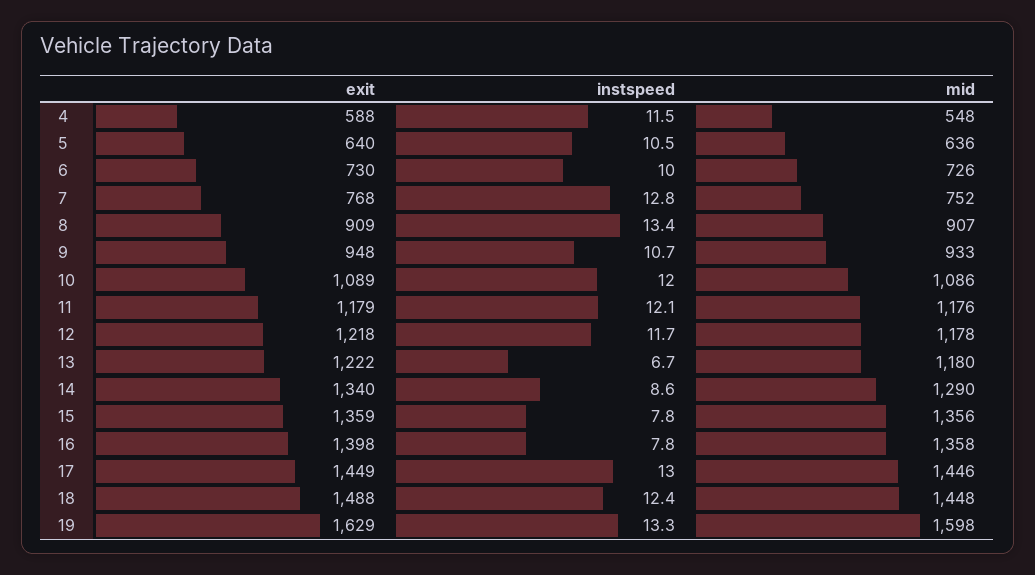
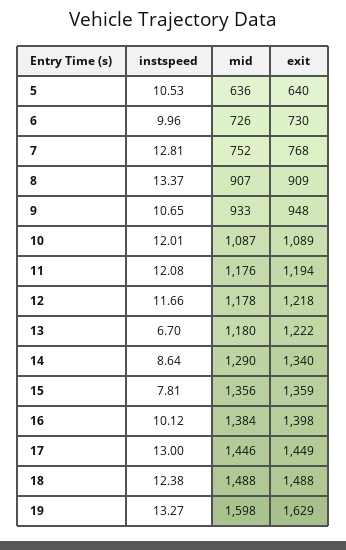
  {
    "exit": {
-     "4": 588,
      "5": 640,
      "6": 730,
      "7": 768,
      "8": 909,
      "9": 948,
      "10": 1089,
-     "11": 1179,
+     "11": 1194,
      "12": 1218,
      "13": 1222,
      "14": 1340,
      "15": 1359,
      "16": 1398,
      "17": 1449,
      "18": 1488,
      "19": 1629
    },
    "instspeed": {
-     "4": 11.5,
      "5": 10.53,
      "6": 9.96,
      "7": 12.81,
      "8": 13.37,
      "9": 10.65,
      "10": 12.01,
      "11": 12.08,
      "12": 11.66,
      "13": 6.7,
      "14": 8.64,
      "15": 7.81,
-     "16": 7.8,
+     "16": 10.12,
      "17": 13,
      "18": 12.38,
      "19": 13.27
    },
    "mid": {
-     "4": 548,
      "5": 636,
      "6": 726,
      "7": 752,
      "8": 907,
      "9": 933,
-     "10": 1086,
+     "10": 1087,
      "11": 1176,
      "12": 1178,
      "13": 1180,
      "14": 1290,
      "15": 1356,
-     "16": 1358,
+     "16": 1384,
      "17": 1446,
-     "18": 1448,
+     "18": 1488,
      "19": 1598
    }
  }

